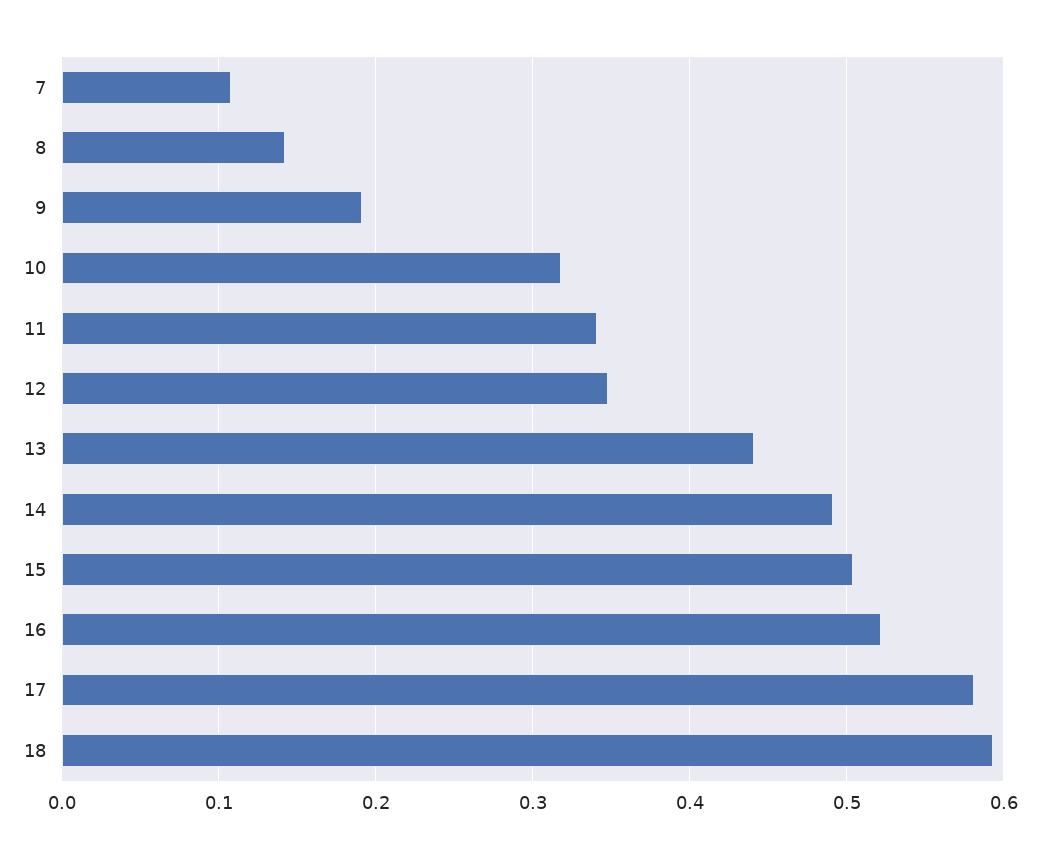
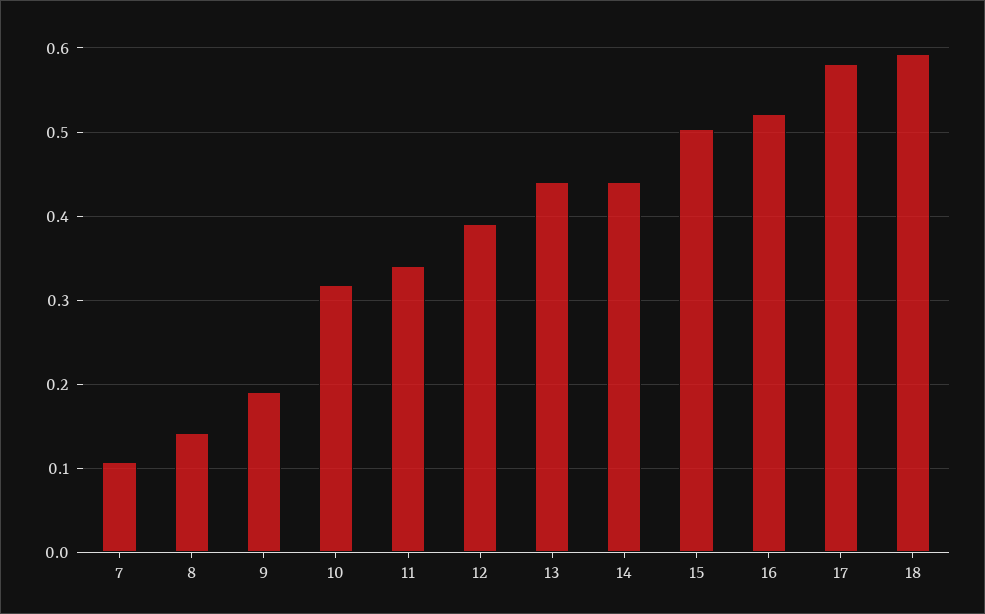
  {
    "7": 0.11,
    "8": 0.14,
    "9": 0.19,
    "10": 0.32,
    "11": 0.34,
-   "12": 0.35,
+   "12": 0.39,
    "13": 0.44,
-   "14": 0.49,
+   "14": 0.44,
    "15": 0.5,
    "16": 0.52,
    "17": 0.58,
    "18": 0.59
  }

